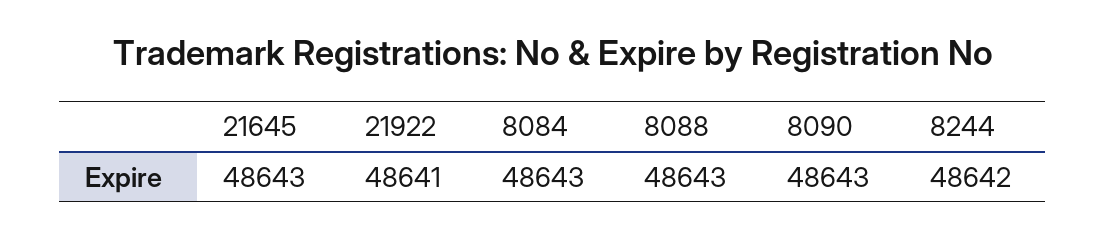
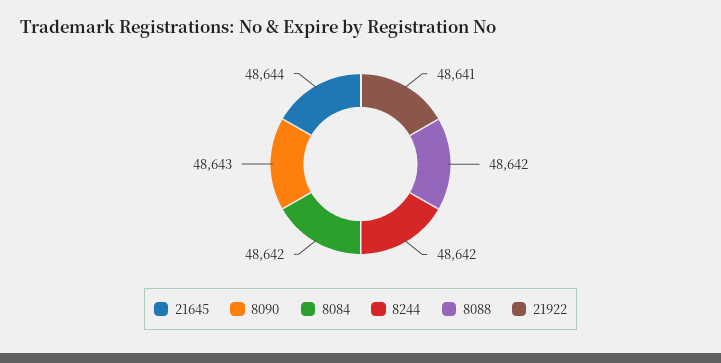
  {
-   "21645": 48643,
+   "21645": 48644,
    "21922": 48641,
-   "8084": 48643,
+   "8084": 48642,
-   "8088": 48643,
+   "8088": 48642,
    "8090": 48643,
    "8244": 48642
  }

